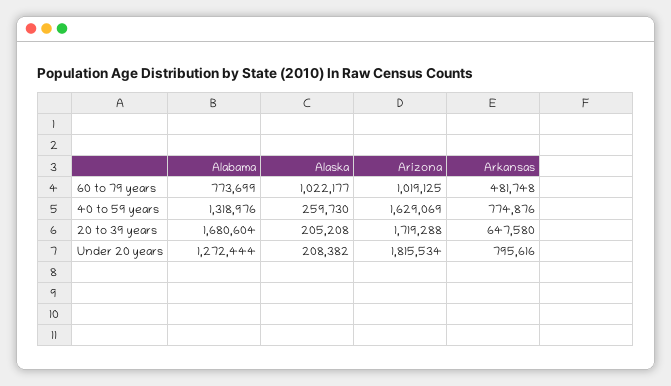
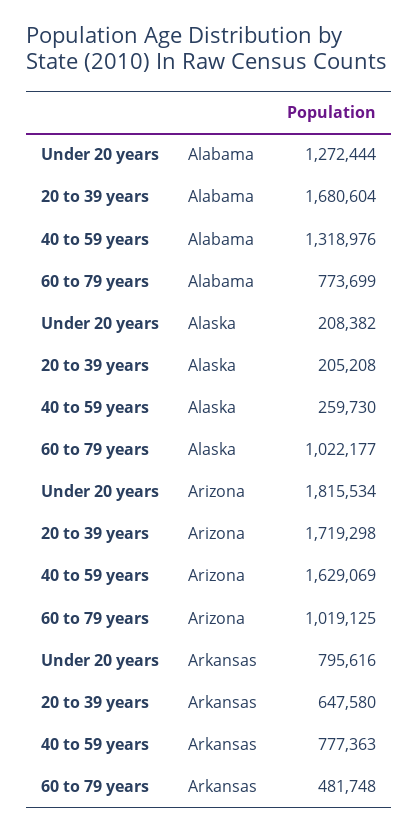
  {
    "Alabama": {
      "60 to 79 years": 773699,
      "40 to 59 years": 1318976,
      "20 to 39 years": 1680604,
      "Under 20 years": 1272444
    },
    "Alaska": {
      "60 to 79 years": 1022177,
      "40 to 59 years": 259730,
      "20 to 39 years": 205208,
      "Under 20 years": 208382
    },
    "Arizona": {
      "60 to 79 years": 1019125,
      "40 to 59 years": 1629069,
-     "20 to 39 years": 1719288,
+     "20 to 39 years": 1719298,
      "Under 20 years": 1815534
    },
    "Arkansas": {
      "60 to 79 years": 481748,
-     "40 to 59 years": 774876,
+     "40 to 59 years": 777363,
      "20 to 39 years": 647580,
      "Under 20 years": 795616
    }
  }

